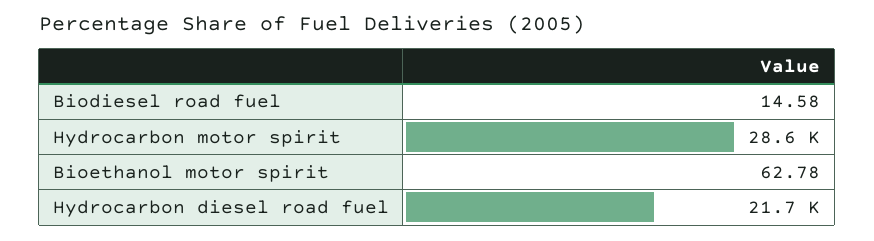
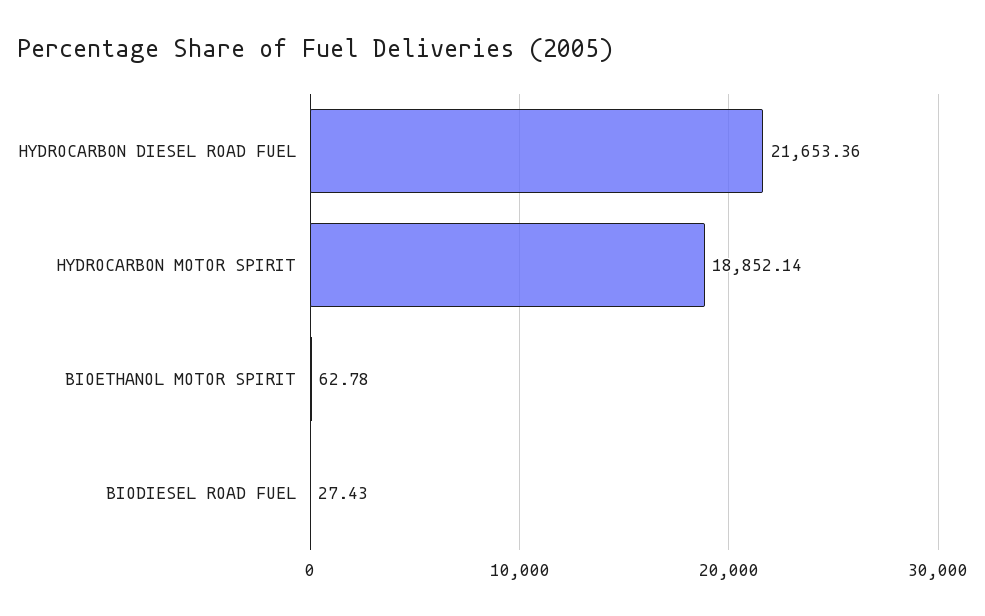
  {
-   "Biodiesel road fuel": 14.58,
+   "Biodiesel road fuel": 27.43,
-   "Hydrocarbon motor spirit": 28600,
+   "Hydrocarbon motor spirit": 18852.14,
    "Bioethanol motor spirit": 62.78,
    "Hydrocarbon diesel road fuel": 21653.36
  }

